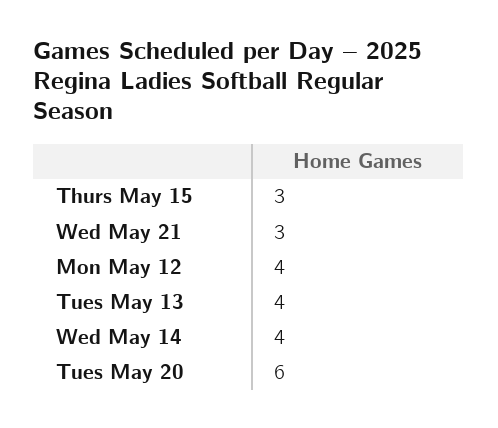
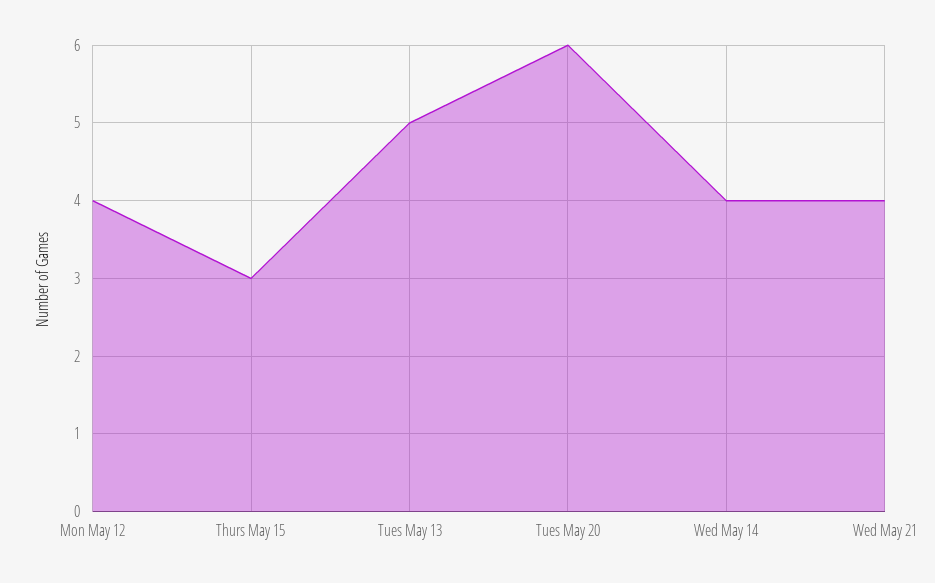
  {
    "Thurs May 15": 3,
-   "Wed May 21": 3,
+   "Wed May 21": 4,
    "Mon May 12": 4,
-   "Tues May 13": 4,
+   "Tues May 13": 5,
    "Wed May 14": 4,
    "Tues May 20": 6
  }

